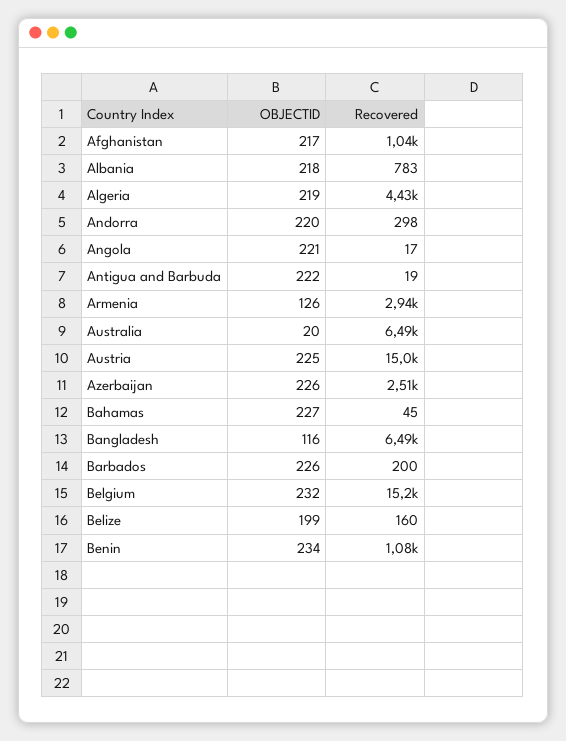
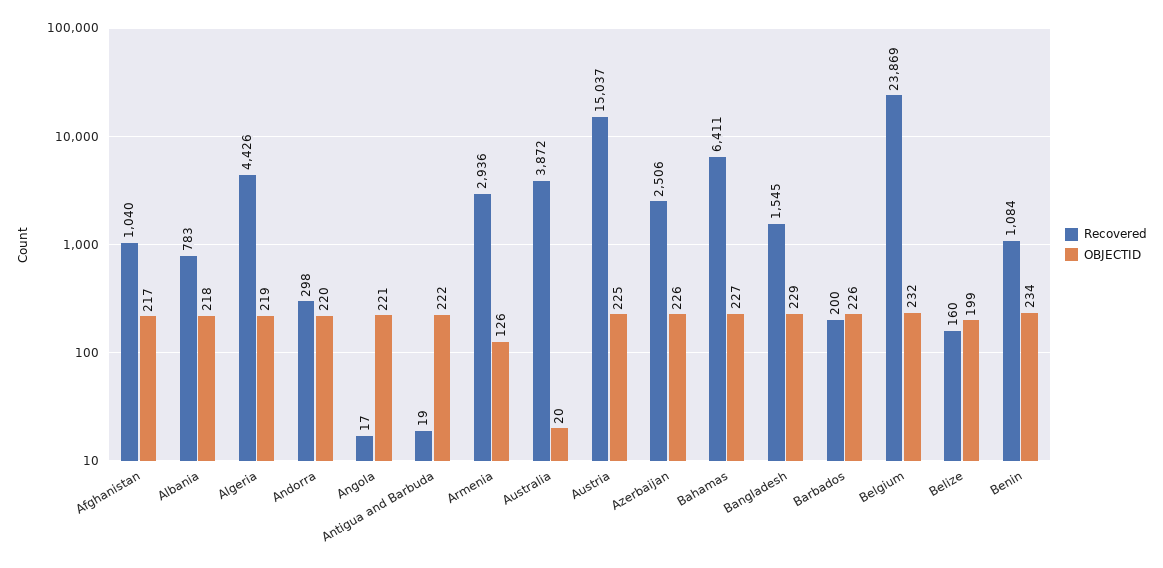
  {
    "OBJECTID": {
      "Afghanistan": 217,
      "Albania": 218,
      "Algeria": 219,
      "Andorra": 220,
      "Angola": 221,
      "Antigua and Barbuda": 222,
      "Armenia": 126,
      "Australia": 20,
      "Austria": 225,
      "Azerbaijan": 226,
      "Bahamas": 227,
-     "Bangladesh": 116,
+     "Bangladesh": 229,
      "Barbados": 226,
      "Belgium": 232,
      "Belize": 199,
      "Benin": 234
    },
    "Recovered": {
      "Afghanistan": 1040,
      "Albania": 783,
      "Algeria": 4426,
      "Andorra": 298,
      "Angola": 17,
      "Antigua and Barbuda": 19,
      "Armenia": 2936,
-     "Australia": 6490,
+     "Australia": 3872,
      "Austria": 15037,
      "Azerbaijan": 2506,
-     "Bahamas": 45,
+     "Bahamas": 6411,
-     "Bangladesh": 6490,
+     "Bangladesh": 1545,
      "Barbados": 200,
-     "Belgium": 15200,
+     "Belgium": 23869,
      "Belize": 160,
      "Benin": 1084
    }
  }

